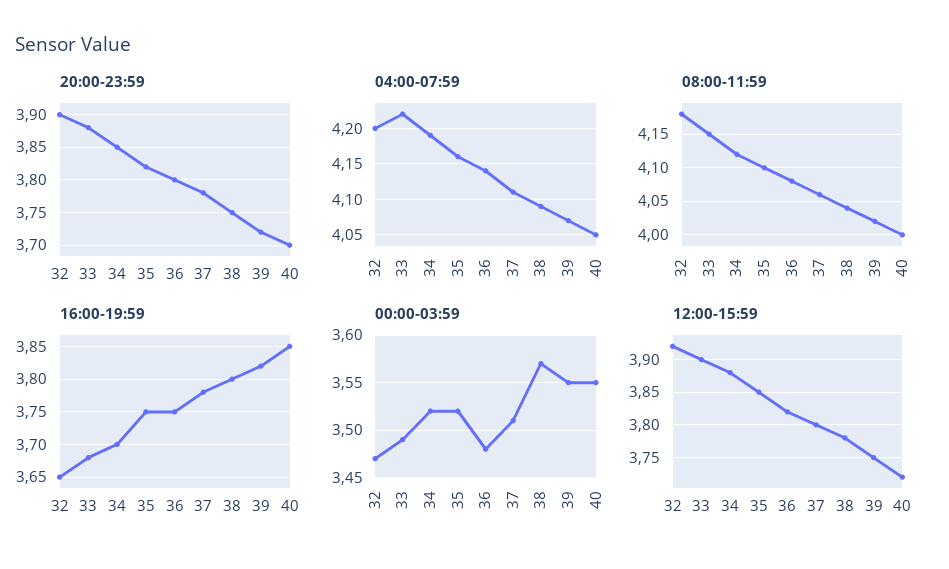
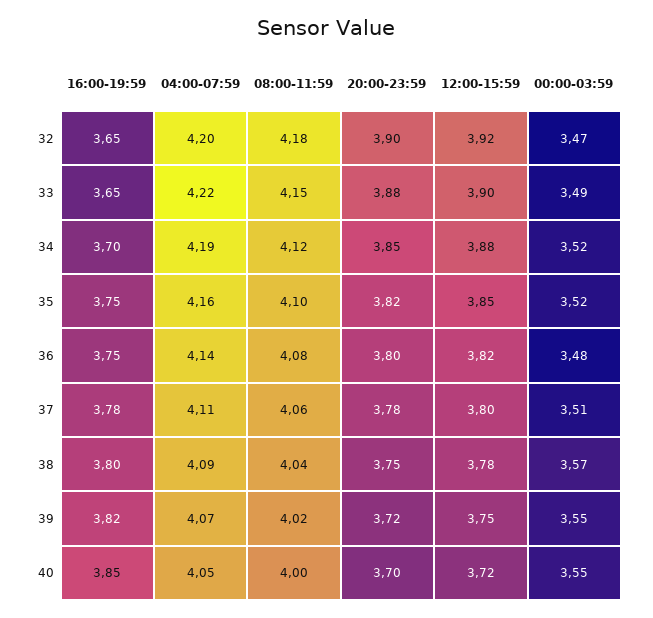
  {
    "20:00-23:59": {
      "32": 3.9,
      "33": 3.88,
      "34": 3.85,
      "35": 3.82,
      "36": 3.8,
      "37": 3.78,
      "38": 3.75,
      "39": 3.72,
      "40": 3.7
    },
    "04:00-07:59": {
      "32": 4.2,
      "33": 4.22,
      "34": 4.19,
      "35": 4.16,
      "36": 4.14,
      "37": 4.11,
      "38": 4.09,
      "39": 4.07,
      "40": 4.05
    },
    "08:00-11:59": {
      "32": 4.18,
      "33": 4.15,
      "34": 4.12,
      "35": 4.1,
      "36": 4.08,
      "37": 4.06,
      "38": 4.04,
      "39": 4.02,
      "40": 4
    },
    "16:00-19:59": {
      "32": 3.65,
-     "33": 3.68,
+     "33": 3.65,
      "34": 3.7,
      "35": 3.75,
      "36": 3.75,
      "37": 3.78,
      "38": 3.8,
      "39": 3.82,
      "40": 3.85
    },
    "00:00-03:59": {
      "32": 3.47,
      "33": 3.49,
      "34": 3.52,
      "35": 3.52,
      "36": 3.48,
      "37": 3.51,
      "38": 3.57,
      "39": 3.55,
      "40": 3.55
    },
    "12:00-15:59": {
      "32": 3.92,
      "33": 3.9,
      "34": 3.88,
      "35": 3.85,
      "36": 3.82,
      "37": 3.8,
      "38": 3.78,
      "39": 3.75,
      "40": 3.72
    }
  }

